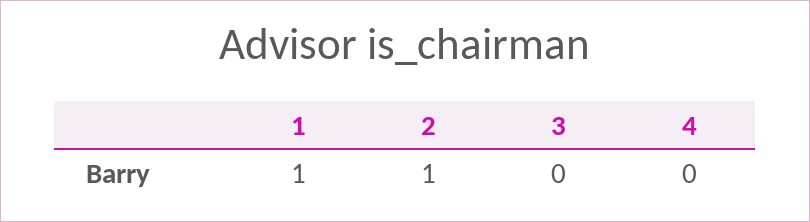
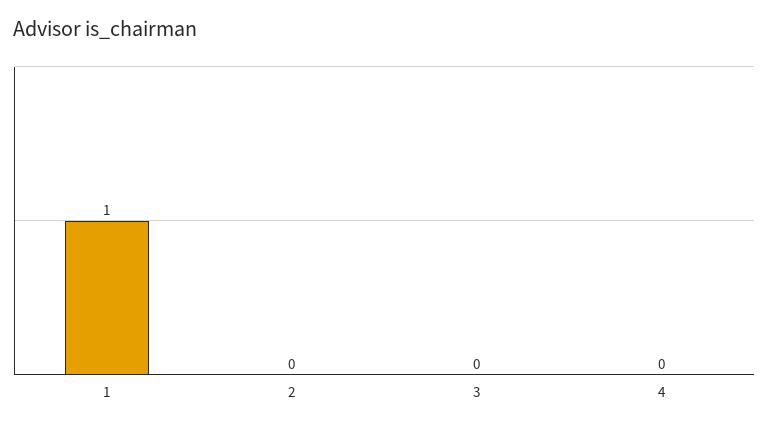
  {
    "1": 1,
-   "2": 1,
+   "2": 0,
    "3": 0,
    "4": 0
  }

